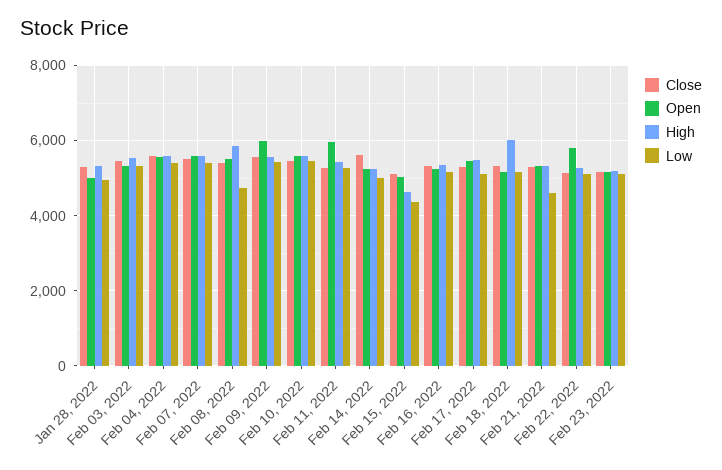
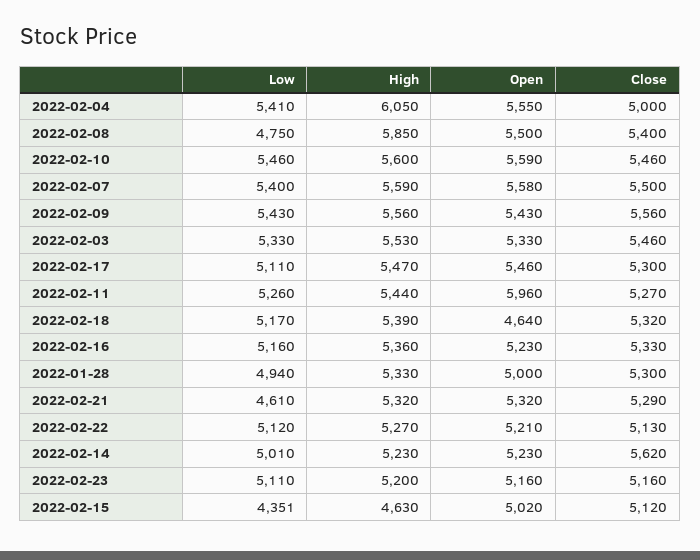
  {
    "Close": {
      "Jan 28, 2022": 5300,
      "Feb 03, 2022": 5460,
-     "Feb 04, 2022": 5600,
+     "Feb 04, 2022": 5000,
      "Feb 07, 2022": 5500,
      "Feb 08, 2022": 5400,
      "Feb 09, 2022": 5560,
      "Feb 10, 2022": 5460,
      "Feb 11, 2022": 5270,
      "Feb 14, 2022": 5620,
      "Feb 15, 2022": 5120,
      "Feb 16, 2022": 5330,
      "Feb 17, 2022": 5300,
      "Feb 18, 2022": 5320,
      "Feb 21, 2022": 5290,
      "Feb 22, 2022": 5130,
      "Feb 23, 2022": 5160
    },
    "Open": {
      "Jan 28, 2022": 5000,
      "Feb 03, 2022": 5330,
      "Feb 04, 2022": 5550,
      "Feb 07, 2022": 5580,
      "Feb 08, 2022": 5500,
-     "Feb 09, 2022": 6000,
+     "Feb 09, 2022": 5430,
      "Feb 10, 2022": 5590,
      "Feb 11, 2022": 5960,
      "Feb 14, 2022": 5230,
      "Feb 15, 2022": 5020,
      "Feb 16, 2022": 5230,
      "Feb 17, 2022": 5460,
-     "Feb 18, 2022": 5200,
+     "Feb 18, 2022": 4640,
      "Feb 21, 2022": 5320,
-     "Feb 22, 2022": 5800,
+     "Feb 22, 2022": 5210,
      "Feb 23, 2022": 5160
    },
    "High": {
      "Jan 28, 2022": 5330,
      "Feb 03, 2022": 5530,
-     "Feb 04, 2022": 5600,
+     "Feb 04, 2022": 6050,
      "Feb 07, 2022": 5590,
      "Feb 08, 2022": 5850,
      "Feb 09, 2022": 5560,
      "Feb 10, 2022": 5600,
      "Feb 11, 2022": 5440,
      "Feb 14, 2022": 5230,
      "Feb 15, 2022": 4630,
      "Feb 16, 2022": 5360,
      "Feb 17, 2022": 5470,
-     "Feb 18, 2022": 6000,
+     "Feb 18, 2022": 5390,
      "Feb 21, 2022": 5320,
      "Feb 22, 2022": 5270,
      "Feb 23, 2022": 5200
    },
    "Low": {
      "Jan 28, 2022": 4940,
      "Feb 03, 2022": 5330,
      "Feb 04, 2022": 5410,
      "Feb 07, 2022": 5400,
      "Feb 08, 2022": 4750,
      "Feb 09, 2022": 5430,
      "Feb 10, 2022": 5460,
      "Feb 11, 2022": 5260,
      "Feb 14, 2022": 5010,
      "Feb 15, 2022": 4351,
      "Feb 16, 2022": 5160,
      "Feb 17, 2022": 5110,
      "Feb 18, 2022": 5170,
      "Feb 21, 2022": 4610,
      "Feb 22, 2022": 5120,
      "Feb 23, 2022": 5110
    }
  }

